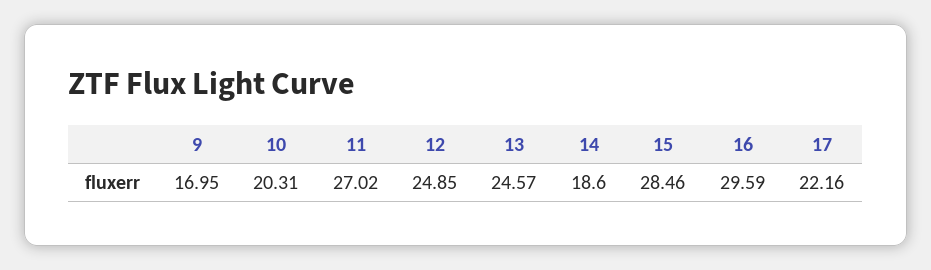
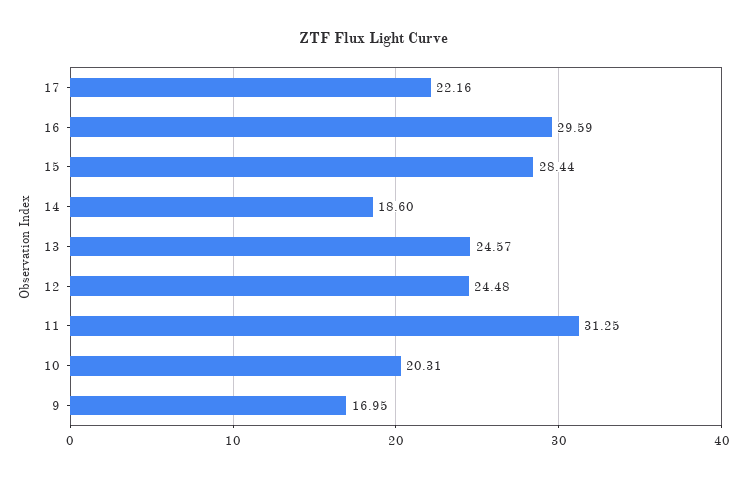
  {
    "9": 16.95,
    "10": 20.31,
-   "11": 27.02,
+   "11": 31.25,
-   "12": 24.85,
+   "12": 24.48,
    "13": 24.57,
    "14": 18.6,
-   "15": 28.46,
+   "15": 28.44,
    "16": 29.59,
    "17": 22.16
  }

